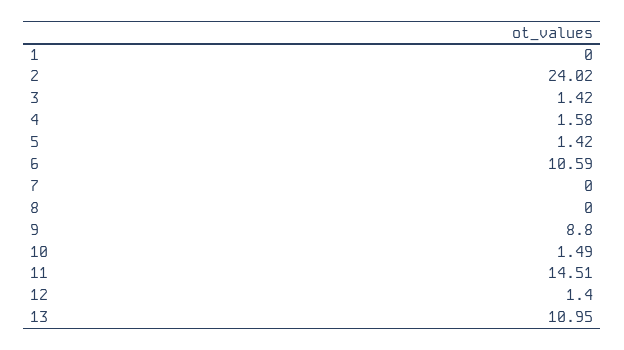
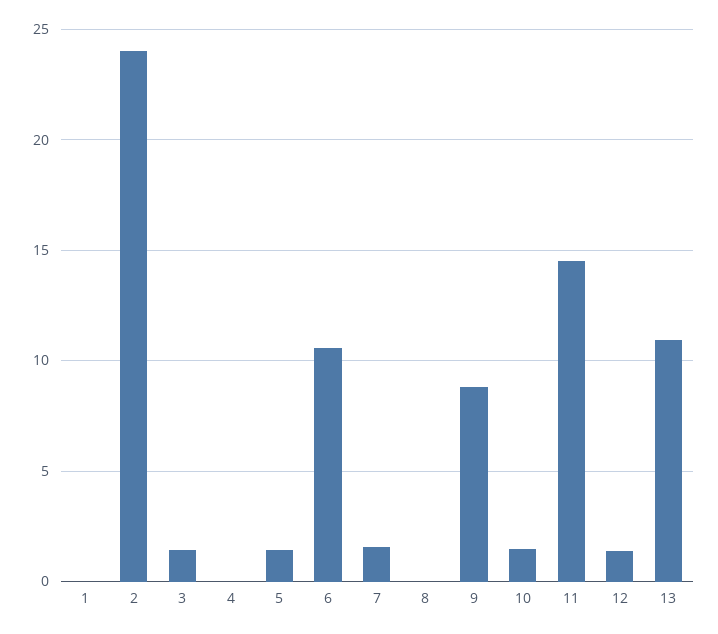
  {
    "1": 0,
    "2": 24.02,
    "3": 1.42,
-   "4": 1.58,
+   "4": 0,
    "5": 1.42,
    "6": 10.59,
-   "7": 0,
+   "7": 1.5,
    "8": 0,
    "9": 8.8,
    "10": 1.49,
    "11": 14.51,
    "12": 1.4,
    "13": 10.95
  }

